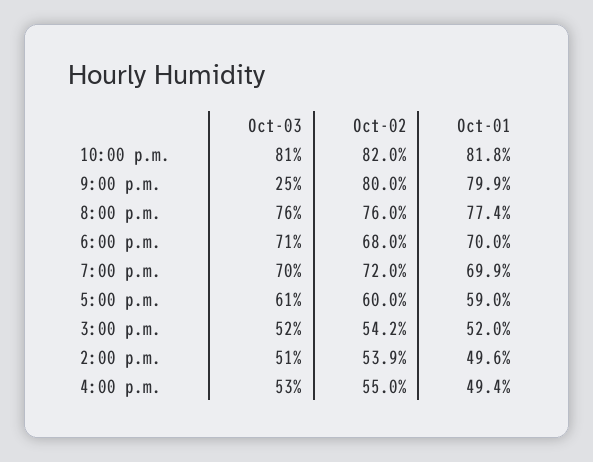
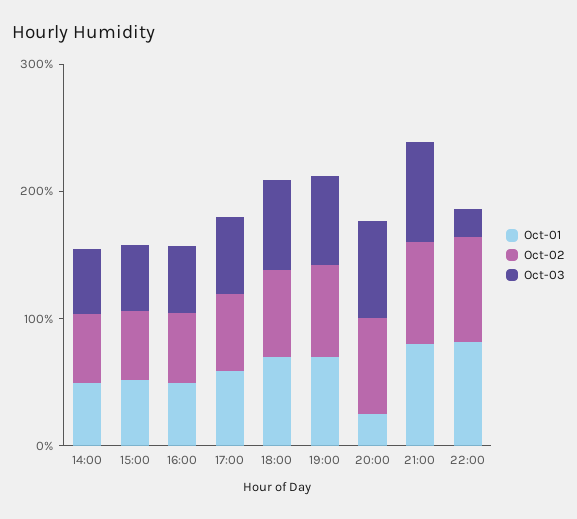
  {
    "Oct-03": {
-     "10:00 p.m.": 81,
+     "10:00 p.m.": 20,
-     "9:00 p.m.": 25,
+     "9:00 p.m.": 80,
      "8:00 p.m.": 76,
      "6:00 p.m.": 71,
      "7:00 p.m.": 70,
      "5:00 p.m.": 61,
      "3:00 p.m.": 52,
      "2:00 p.m.": 51,
      "4:00 p.m.": 53
    },
    "Oct-02": {
      "10:00 p.m.": 82,
      "9:00 p.m.": 80,
      "8:00 p.m.": 76,
      "6:00 p.m.": 68,
      "7:00 p.m.": 72,
      "5:00 p.m.": 60,
      "3:00 p.m.": 54.2,
      "2:00 p.m.": 53.9,
      "4:00 p.m.": 55
    },
    "Oct-01": {
      "10:00 p.m.": 81.8,
      "9:00 p.m.": 79.9,
-     "8:00 p.m.": 77.4,
+     "8:00 p.m.": 20,
      "6:00 p.m.": 70,
      "7:00 p.m.": 69.9,
      "5:00 p.m.": 59,
      "3:00 p.m.": 52,
      "2:00 p.m.": 49.6,
      "4:00 p.m.": 49.4
    }
  }

